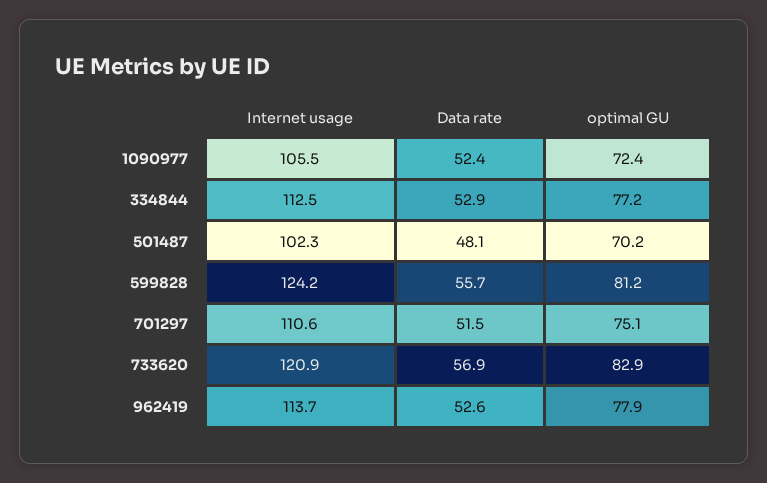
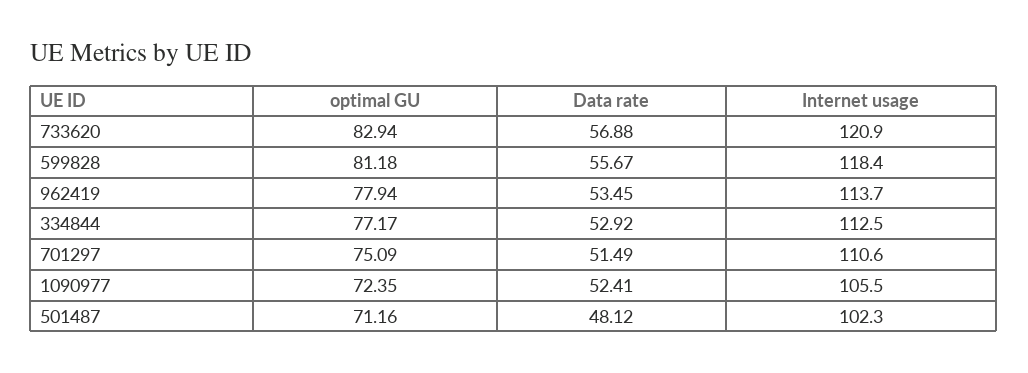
  {
    "Internet usage": {
      "1090977": 105.5,
      "334844": 112.5,
      "501487": 102.3,
-     "599828": 124.2,
+     "599828": 118.4,
      "701297": 110.6,
      "733620": 120.9,
      "962419": 113.7
    },
    "Data rate": {
      "1090977": 52.41,
      "334844": 52.92,
      "501487": 48.12,
      "599828": 55.67,
      "701297": 51.49,
      "733620": 56.88,
-     "962419": 52.6
+     "962419": 53.45
    },
    "optimal GU": {
      "1090977": 72.35,
      "334844": 77.17,
-     "501487": 70.2,
+     "501487": 71.16,
      "599828": 81.18,
      "701297": 75.09,
      "733620": 82.94,
      "962419": 77.94
    }
  }

